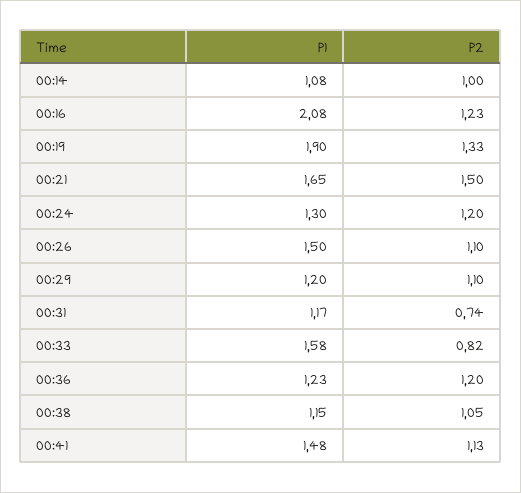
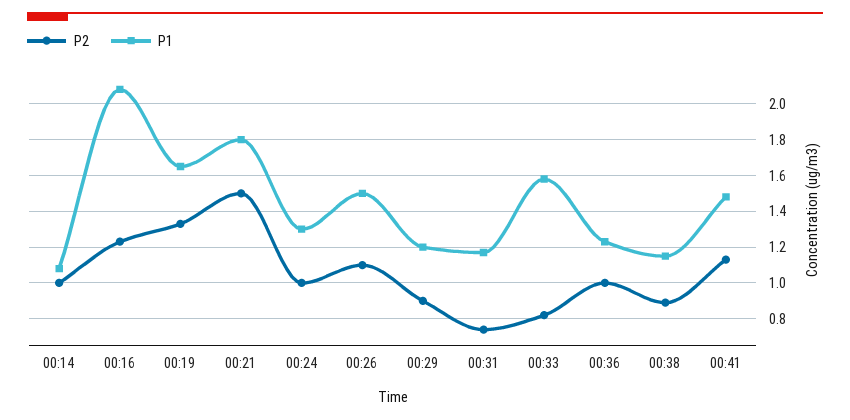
  {
    "P1": {
      "00:14": 1.08,
      "00:16": 2.08,
-     "00:19": 1.9,
+     "00:19": 1.65,
-     "00:21": 1.65,
+     "00:21": 1.8,
      "00:24": 1.3,
      "00:26": 1.5,
      "00:29": 1.2,
      "00:31": 1.17,
      "00:33": 1.58,
      "00:36": 1.23,
      "00:38": 1.15,
      "00:41": 1.48
    },
    "P2": {
      "00:14": 1,
      "00:16": 1.23,
      "00:19": 1.33,
      "00:21": 1.5,
-     "00:24": 1.2,
+     "00:24": 1,
      "00:26": 1.1,
-     "00:29": 1.1,
+     "00:29": 0.9,
      "00:31": 0.74,
      "00:33": 0.82,
-     "00:36": 1.2,
+     "00:36": 1,
-     "00:38": 1.05,
+     "00:38": 0.9,
      "00:41": 1.13
    }
  }

